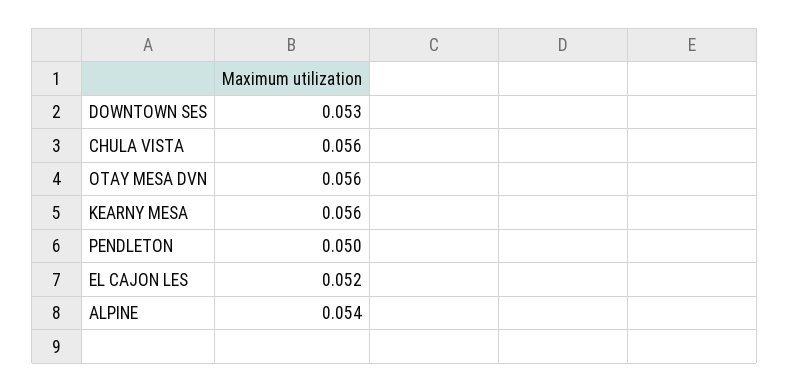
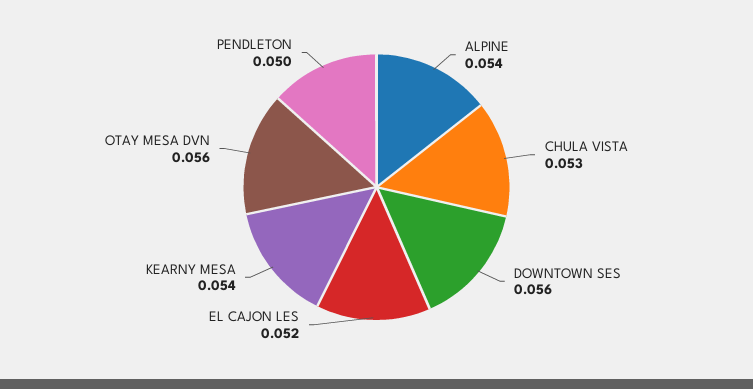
  {
-   "DOWNTOWN SES": 0.053,
+   "DOWNTOWN SES": 0.056,
-   "CHULA VISTA": 0.056,
+   "CHULA VISTA": 0.053,
    "OTAY MESA DVN": 0.056,
-   "KEARNY MESA": 0.056,
+   "KEARNY MESA": 0.054,
    "PENDLETON": 0.05,
    "EL CAJON LES": 0.052,
    "ALPINE": 0.054
  }

